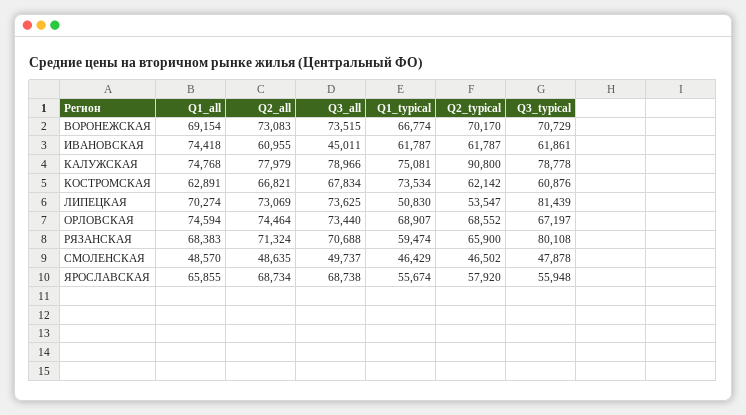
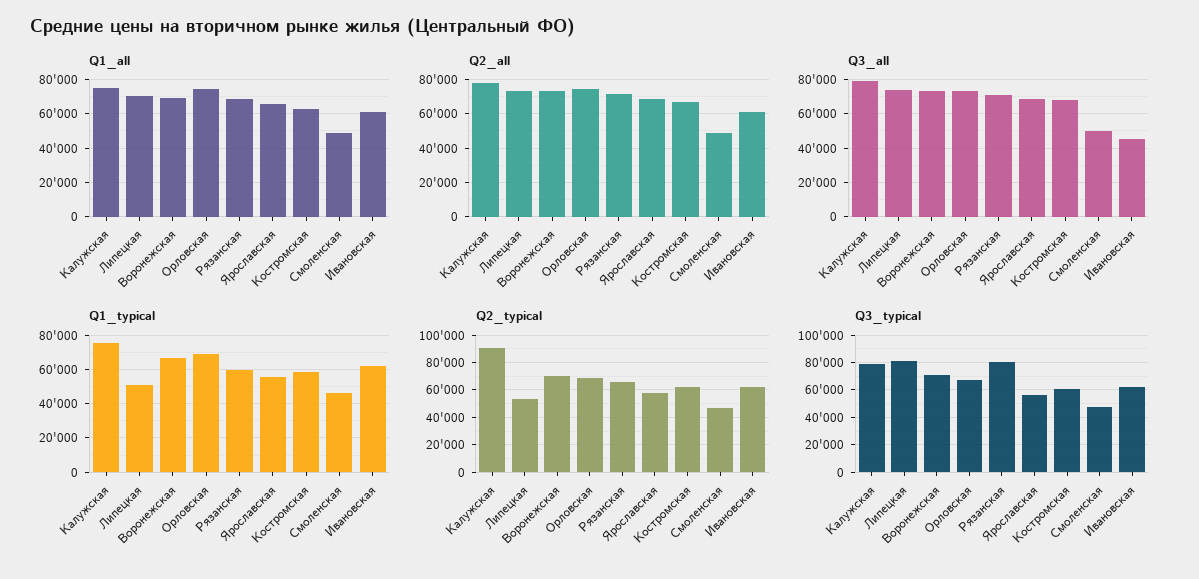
  {
    "Q1_all": {
      "ВОРОНЕЖСКАЯ": 69154,
-     "ИВАНОВСКАЯ": 74418,
+     "ИВАНОВСКАЯ": 60000,
      "КАЛУЖСКАЯ": 74768,
      "КОСТРОМСКАЯ": 62891,
      "ЛИПЕЦКАЯ": 70274,
      "ОРЛОВСКАЯ": 74594,
      "РЯЗАНСКАЯ": 68383,
      "СМОЛЕНСКАЯ": 48570,
      "ЯРОСЛАВСКАЯ": 65855
    },
    "Q2_all": {
      "ВОРОНЕЖСКАЯ": 73083,
      "ИВАНОВСКАЯ": 60955,
      "КАЛУЖСКАЯ": 77979,
      "КОСТРОМСКАЯ": 66821,
      "ЛИПЕЦКАЯ": 73069,
      "ОРЛОВСКАЯ": 74464,
      "РЯЗАНСКАЯ": 71324,
      "СМОЛЕНСКАЯ": 48635,
      "ЯРОСЛАВСКАЯ": 68734
    },
    "Q3_all": {
      "ВОРОНЕЖСКАЯ": 73515,
      "ИВАНОВСКАЯ": 45011,
      "КАЛУЖСКАЯ": 78966,
      "КОСТРОМСКАЯ": 67834,
      "ЛИПЕЦКАЯ": 73625,
      "ОРЛОВСКАЯ": 73440,
      "РЯЗАНСКАЯ": 70688,
      "СМОЛЕНСКАЯ": 49737,
      "ЯРОСЛАВСКАЯ": 68738
    },
    "Q1_typical": {
      "ВОРОНЕЖСКАЯ": 66774,
      "ИВАНОВСКАЯ": 61787,
      "КАЛУЖСКАЯ": 75081,
-     "КОСТРОМСКАЯ": 73534,
+     "КОСТРОМСКАЯ": 60000,
      "ЛИПЕЦКАЯ": 50830,
      "ОРЛОВСКАЯ": 68907,
      "РЯЗАНСКАЯ": 59474,
      "СМОЛЕНСКАЯ": 46429,
      "ЯРОСЛАВСКАЯ": 55674
    },
    "Q2_typical": {
      "ВОРОНЕЖСКАЯ": 70170,
      "ИВАНОВСКАЯ": 61787,
      "КАЛУЖСКАЯ": 90800,
      "КОСТРОМСКАЯ": 62142,
      "ЛИПЕЦКАЯ": 53547,
      "ОРЛОВСКАЯ": 68552,
      "РЯЗАНСКАЯ": 65900,
      "СМОЛЕНСКАЯ": 46502,
      "ЯРОСЛАВСКАЯ": 57920
    },
    "Q3_typical": {
      "ВОРОНЕЖСКАЯ": 70729,
      "ИВАНОВСКАЯ": 61861,
      "КАЛУЖСКАЯ": 78778,
      "КОСТРОМСКАЯ": 60876,
      "ЛИПЕЦКАЯ": 81439,
      "ОРЛОВСКАЯ": 67197,
      "РЯЗАНСКАЯ": 80108,
      "СМОЛЕНСКАЯ": 47878,
      "ЯРОСЛАВСКАЯ": 55948
    }
  }

